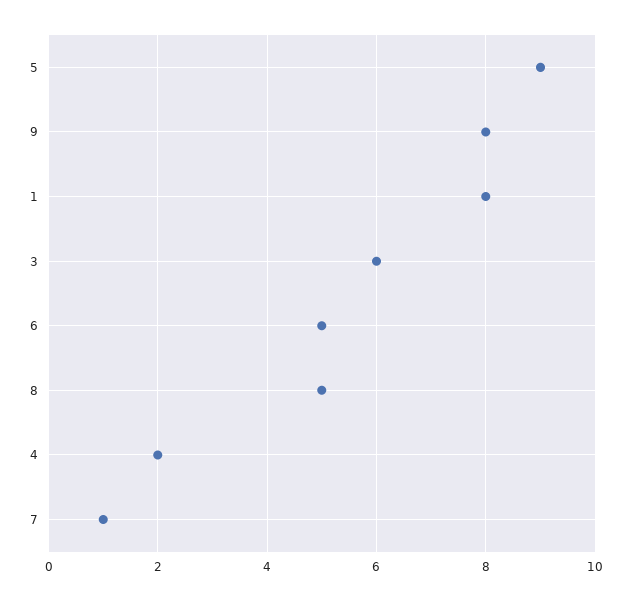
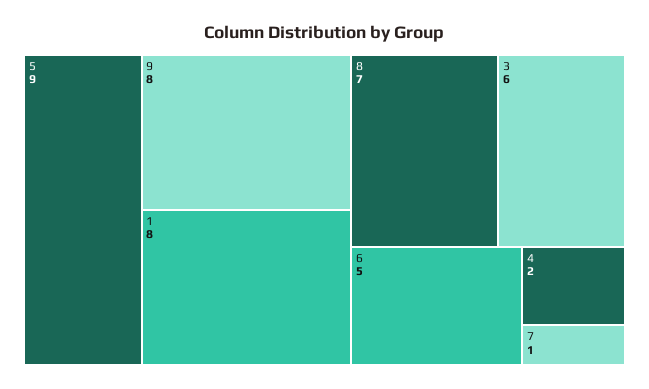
  {
    "5": 9,
    "9": 8,
    "1": 8,
    "3": 6,
    "6": 5,
-   "8": 5,
+   "8": 7,
    "4": 2,
    "7": 1
  }

